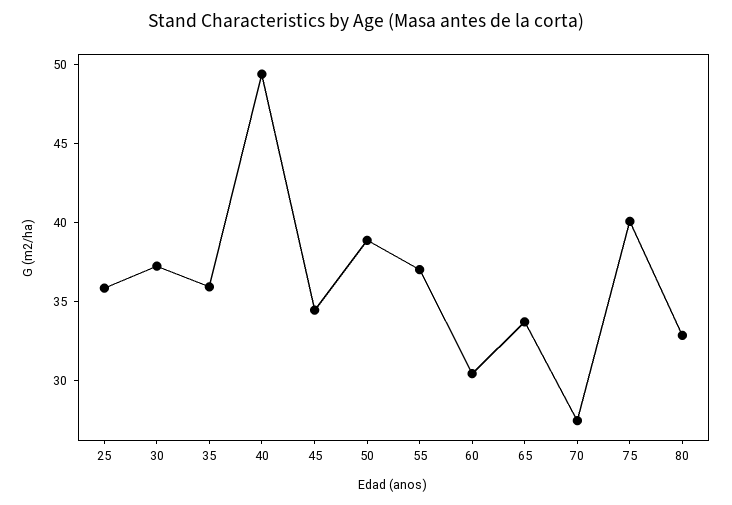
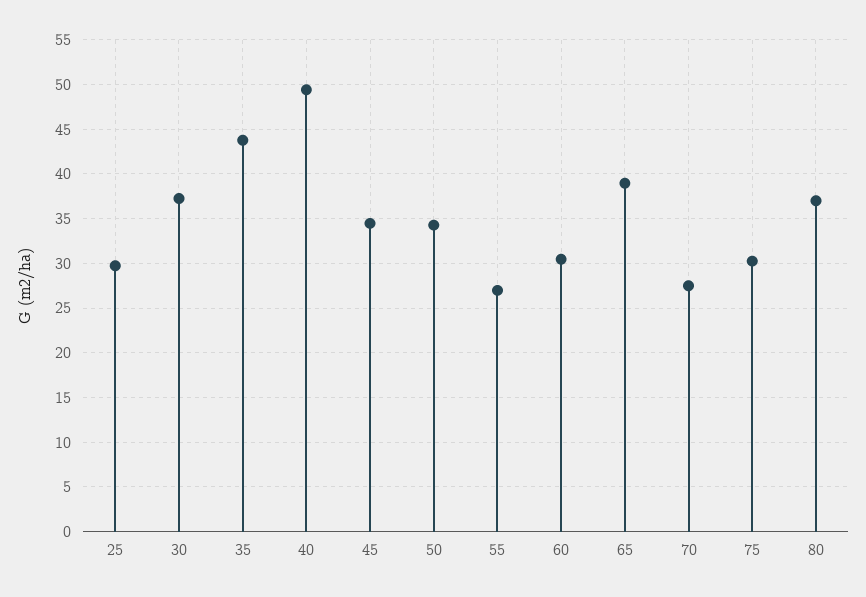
  {
-   "25": 36,
+   "25": 30,
    "30": 37,
-   "35": 36,
+   "35": 44,
    "40": 49,
    "45": 34,
-   "50": 39,
+   "50": 34,
-   "55": 37,
+   "55": 27,
    "60": 30,
-   "65": 34,
+   "65": 39,
    "70": 27,
-   "75": 40,
+   "75": 30,
-   "80": 33
+   "80": 37
  }

